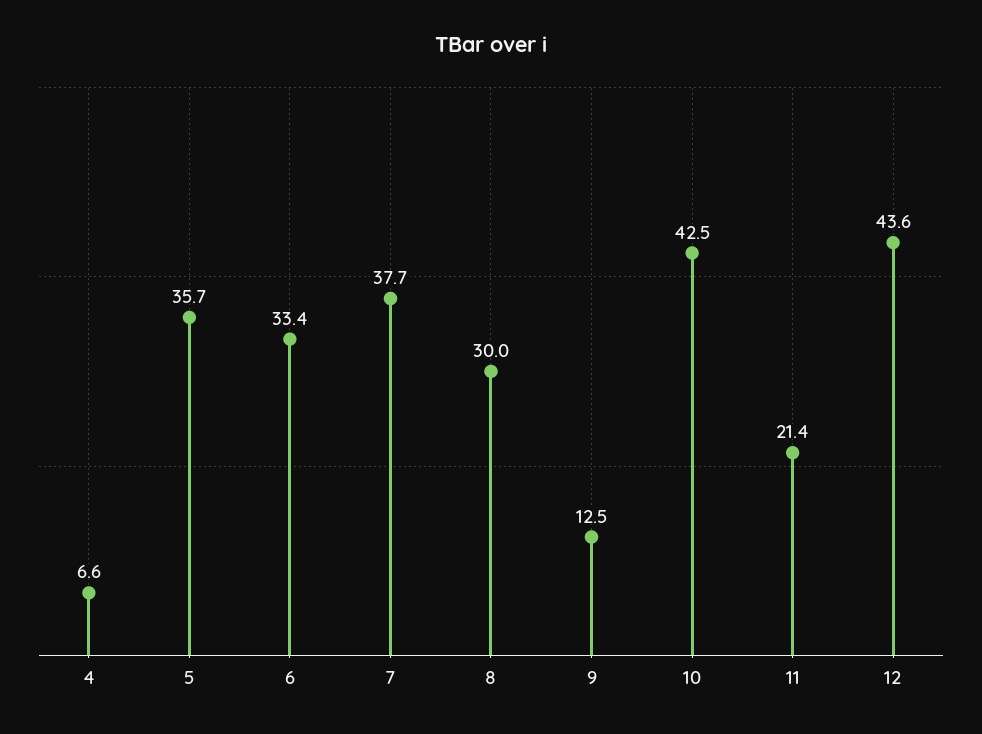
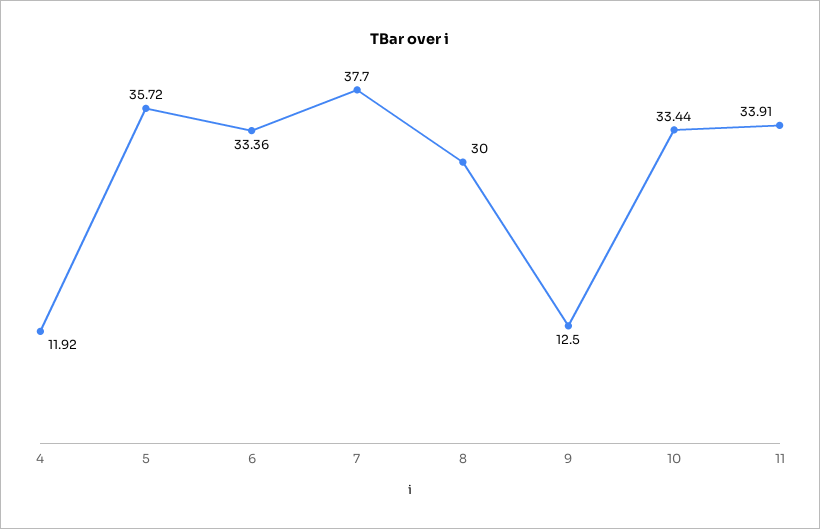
  {
-   "4": 6.6,
+   "4": 11.92,
    "5": 35.72,
    "6": 33.36,
    "7": 37.7,
    "8": 30,
    "9": 12.5,
-   "10": 42.5,
+   "10": 33.44,
-   "11": 21.4,
+   "11": 33.91
-   "12": 43.6
  }

